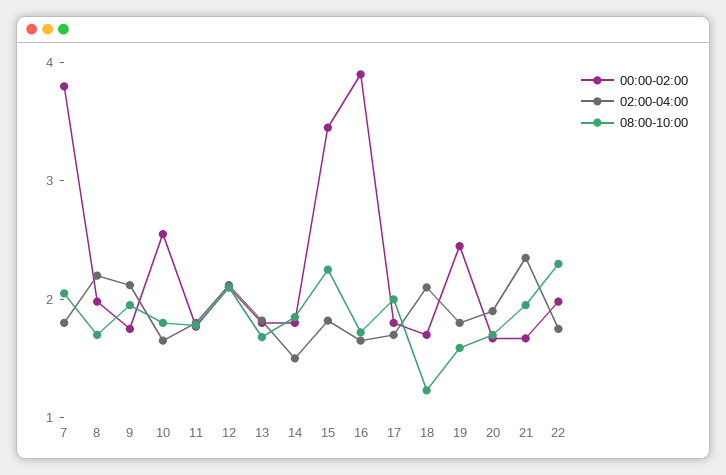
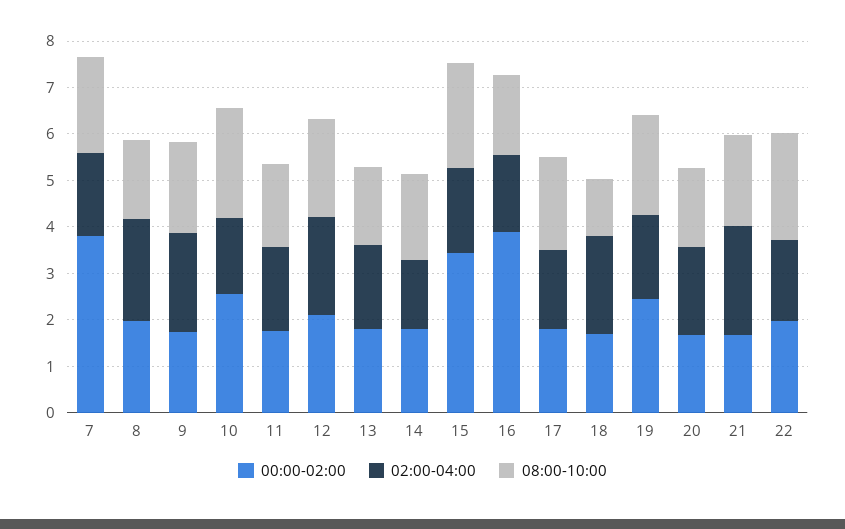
  {
    "00:00-02:00": {
      "7": 3.8,
      "8": 2,
      "9": 1.8,
      "10": 2.6,
      "11": 1.8,
      "12": 2.2,
      "13": 1.8,
      "14": 1.8,
      "15": 3.4,
      "16": 4,
      "17": 1.8,
      "18": 1.8,
      "19": 2.4,
      "20": 1.6,
      "21": 1.6,
      "22": 2
    },
    "02:00-04:00": {
      "7": 1.8,
      "8": 2.2,
      "9": 2.2,
      "10": 1.6,
      "11": 1.8,
      "12": 2.2,
      "13": 1.8,
      "14": 1.6,
      "15": 1.8,
      "16": 1.6,
      "17": 1.8,
      "18": 2.2,
      "19": 1.8,
      "20": 2,
      "21": 2.4,
      "22": 1.8
    },
    "08:00-10:00": {
      "7": 2,
      "8": 1.8,
      "9": 2,
-     "10": 1.8,
+     "10": 2.4,
      "11": 1.8,
      "12": 2.2,
      "13": 1.6,
      "14": 1.8,
      "15": 2.2,
      "16": 1.8,
      "17": 2,
      "18": 1.2,
-     "19": 1.6,
+     "19": 2.2,
      "20": 1.8,
      "21": 2,
      "22": 2.4
    }
  }

